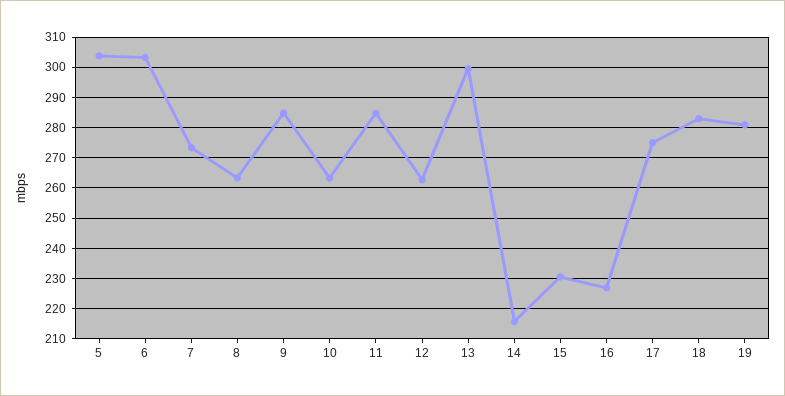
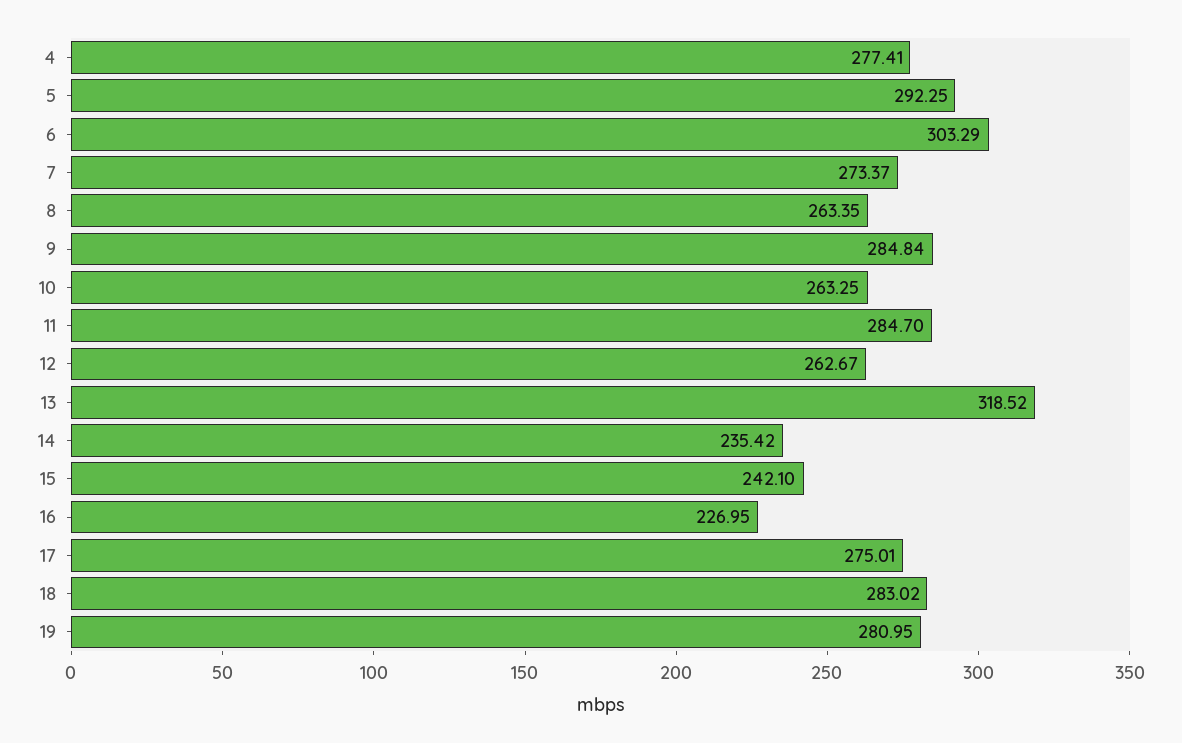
  {
-   "5": 304,
+   "5": 292.25,
    "6": 303.29,
    "7": 273.37,
    "8": 263.35,
    "9": 284.84,
    "10": 263.25,
    "11": 284.7,
    "12": 262.67,
-   "13": 300,
+   "13": 318.52,
-   "14": 216,
+   "14": 235.42,
-   "15": 230,
+   "15": 242.1,
    "16": 226.95,
    "17": 275.01,
    "18": 283.02,
-   "19": 280.95
+   "19": 280.95,
+   "4": 277.41
  }

